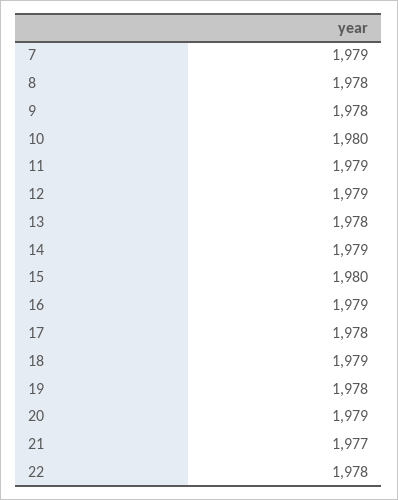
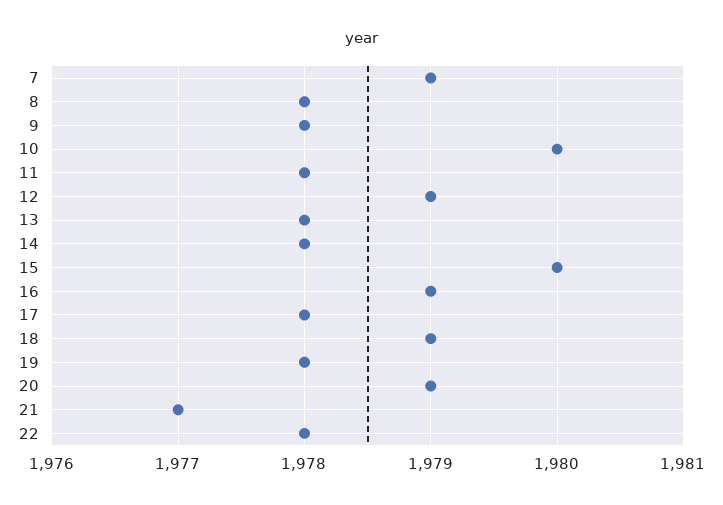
  {
    "7": 1979,
    "8": 1978,
    "9": 1978,
    "10": 1980,
-   "11": 1979,
+   "11": 1978,
    "12": 1979,
    "13": 1978,
-   "14": 1979,
+   "14": 1978,
    "15": 1980,
    "16": 1979,
    "17": 1978,
    "18": 1979,
    "19": 1978,
    "20": 1979,
    "21": 1977,
    "22": 1978
  }

